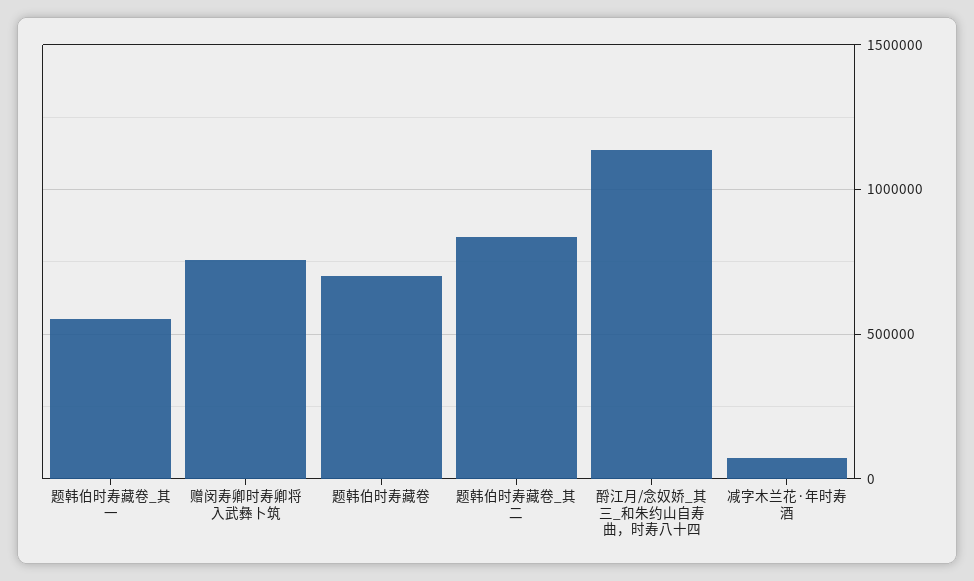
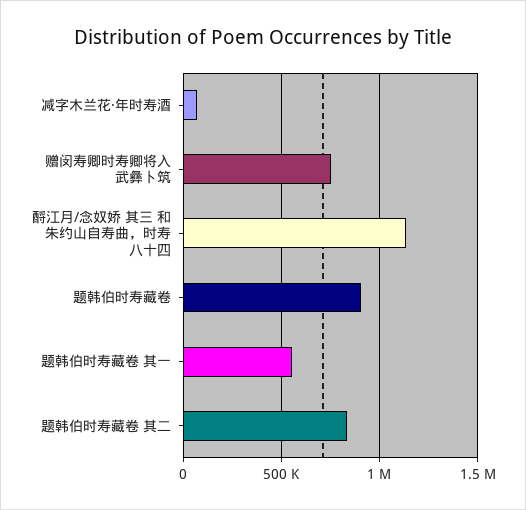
  {
    "题韩伯时寿藏卷_其一": 550000,
    "赠闵寿卿时寿卿将入武彝卜筑": 750000,
-   "题韩伯时寿藏卷": 700000,
+   "题韩伯时寿藏卷": 900000,
    "题韩伯时寿藏卷_其二": 850000,
    "酹江月/念奴娇_其三_和朱约山自寿曲，时寿八十四": 1150000,
    "减字木兰花·年时寿酒": 50000
  }

